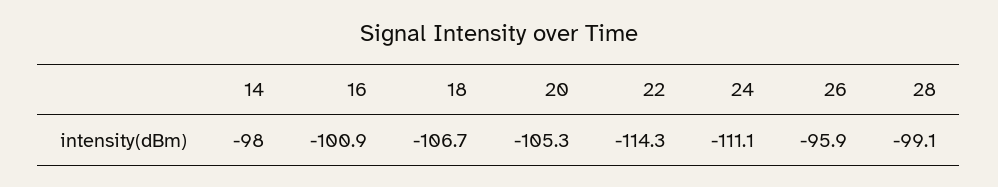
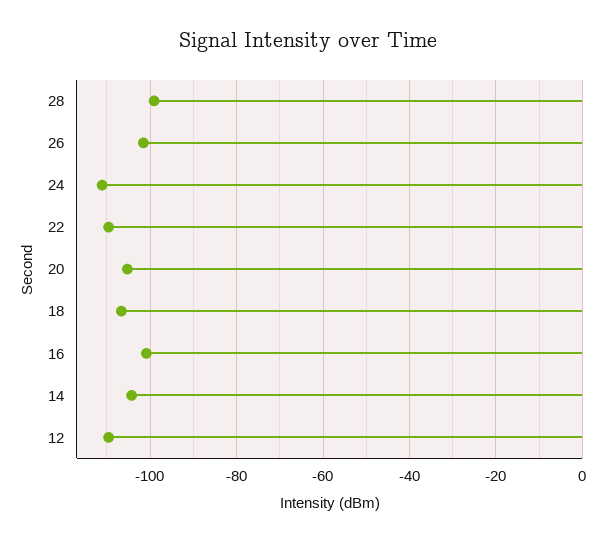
  {
-   "14": -98,
+   "14": -104,
    "16": -100.9,
    "18": -106.7,
    "20": -105.3,
-   "22": -114.3,
+   "22": -110,
    "24": -111.1,
-   "26": -95.9,
+   "26": -102,
-   "28": -99.1
+   "28": -99.1,
+   "12": -110
  }

